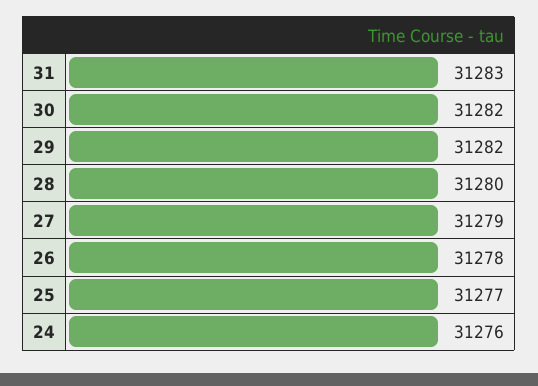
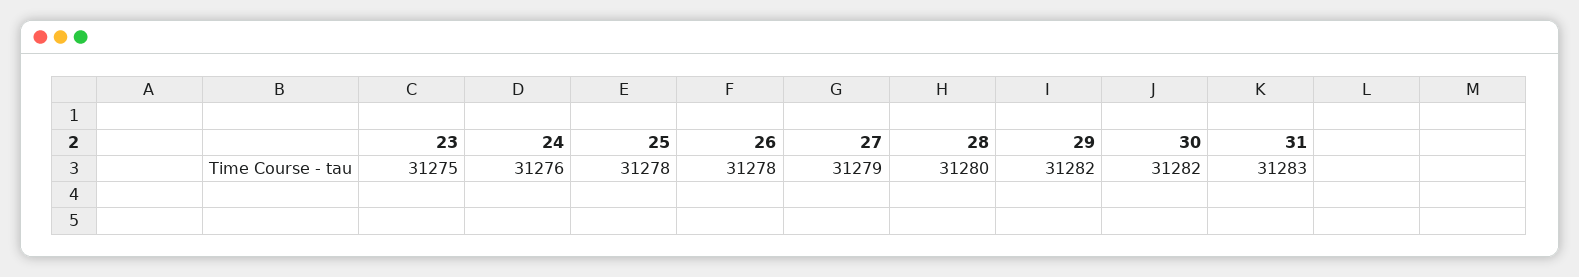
  {
    "31": 31283,
    "30": 31282,
    "29": 31282,
    "28": 31280,
    "27": 31279,
    "26": 31278,
-   "25": 31277,
+   "25": 31278,
-   "24": 31276
+   "24": 31276,
+   "23": 31275
  }

